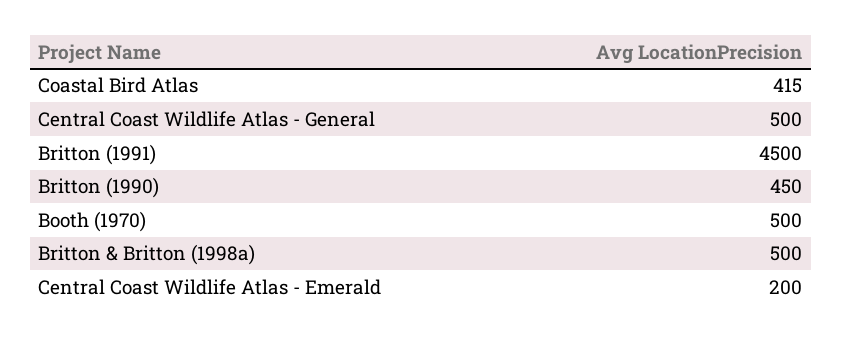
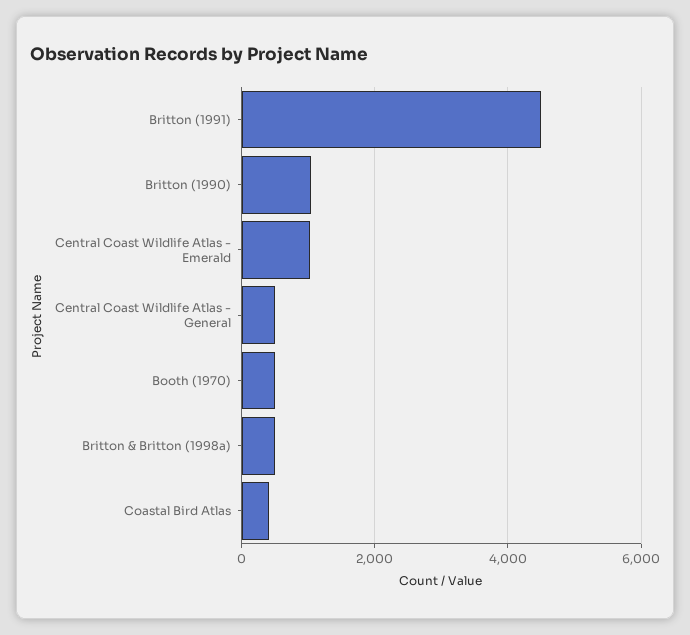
  {
    "Coastal Bird Atlas": 415,
    "Central Coast Wildlife Atlas - General": 500,
    "Britton (1991)": 4500,
-   "Britton (1990)": 450,
+   "Britton (1990)": 1000,
    "Booth (1970)": 500,
    "Britton & Britton (1998a)": 500,
-   "Central Coast Wildlife Atlas - Emerald": 200
+   "Central Coast Wildlife Atlas - Emerald": 1000
  }

